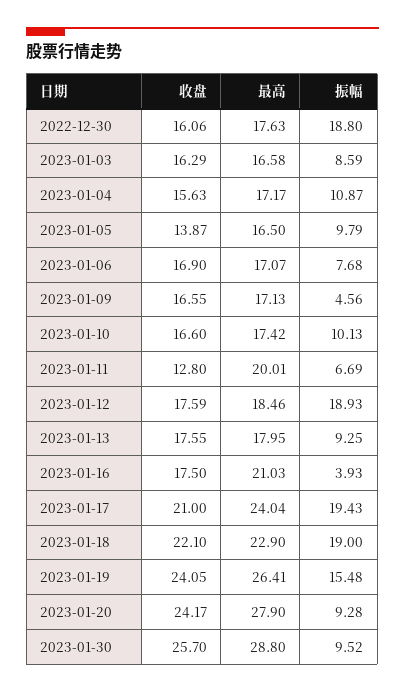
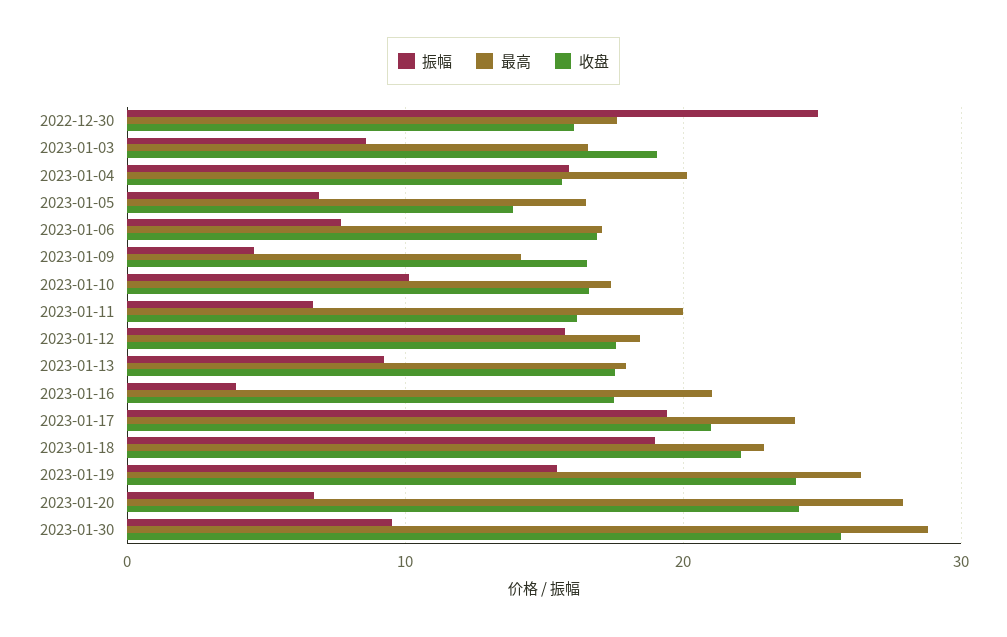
  {
    "收盘": {
      "2022-12-30": 16.06,
-     "2023-01-03": 16.29,
+     "2023-01-03": 19,
      "2023-01-04": 15.63,
      "2023-01-05": 13.87,
      "2023-01-06": 16.9,
      "2023-01-09": 16.55,
      "2023-01-10": 16.6,
-     "2023-01-11": 12.8,
+     "2023-01-11": 16,
      "2023-01-12": 17.59,
      "2023-01-13": 17.55,
      "2023-01-16": 17.5,
      "2023-01-17": 21,
      "2023-01-18": 22.1,
      "2023-01-19": 24.05,
      "2023-01-20": 24.17,
      "2023-01-30": 25.7
    },
    "最高": {
      "2022-12-30": 17.63,
      "2023-01-03": 16.58,
-     "2023-01-04": 17.17,
+     "2023-01-04": 20,
      "2023-01-05": 16.5,
      "2023-01-06": 17.07,
-     "2023-01-09": 17.13,
+     "2023-01-09": 14,
      "2023-01-10": 17.42,
      "2023-01-11": 20.01,
      "2023-01-12": 18.46,
      "2023-01-13": 17.95,
      "2023-01-16": 21.03,
      "2023-01-17": 24.04,
      "2023-01-18": 22.9,
      "2023-01-19": 26.41,
      "2023-01-20": 27.9,
      "2023-01-30": 28.8
    },
    "振幅": {
-     "2022-12-30": 18.8,
+     "2022-12-30": 25,
      "2023-01-03": 8.59,
-     "2023-01-04": 10.87,
+     "2023-01-04": 16,
-     "2023-01-05": 9.79,
+     "2023-01-05": 7,
      "2023-01-06": 7.68,
      "2023-01-09": 4.56,
      "2023-01-10": 10.13,
      "2023-01-11": 6.69,
-     "2023-01-12": 18.93,
+     "2023-01-12": 16,
      "2023-01-13": 9.25,
      "2023-01-16": 3.93,
      "2023-01-17": 19.43,
      "2023-01-18": 19,
      "2023-01-19": 15.48,
-     "2023-01-20": 9.28,
+     "2023-01-20": 7,
      "2023-01-30": 9.52
    }
  }

